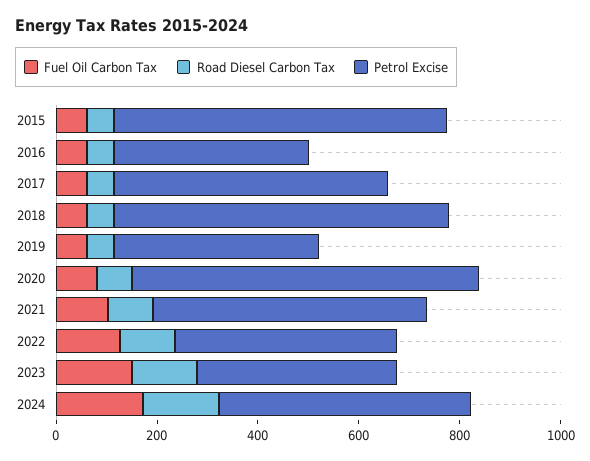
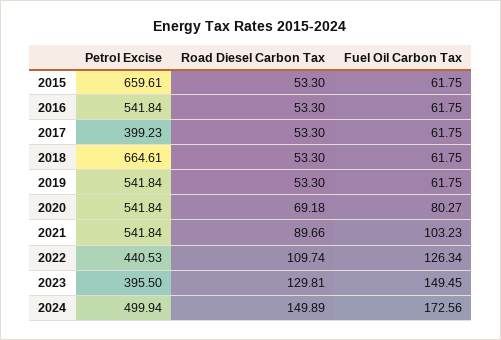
  {
    "Fuel Oil Carbon Tax": {
      "2015": 61.75,
      "2016": 61.75,
      "2017": 61.75,
      "2018": 61.75,
      "2019": 61.75,
      "2020": 80.27,
      "2021": 103.23,
      "2022": 126.34,
      "2023": 149.45,
      "2024": 172.56
    },
    "Road Diesel Carbon Tax": {
      "2015": 53.3,
      "2016": 53.3,
      "2017": 53.3,
      "2018": 53.3,
      "2019": 53.3,
      "2020": 69.18,
      "2021": 89.66,
      "2022": 109.74,
      "2023": 129.81,
      "2024": 149.89
    },
    "Petrol Excise": {
      "2015": 659.61,
-     "2016": 400,
+     "2016": 541.84,
-     "2017": 550,
+     "2017": 399.23,
      "2018": 664.61,
-     "2019": 400,
+     "2019": 541.84,
-     "2020": 700,
+     "2020": 541.84,
      "2021": 541.84,
      "2022": 440.53,
      "2023": 395.5,
      "2024": 499.94
    }
  }

